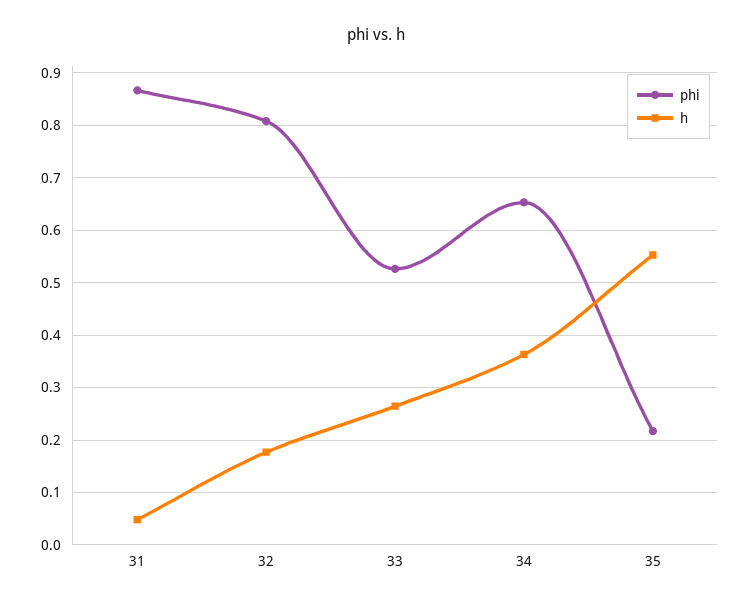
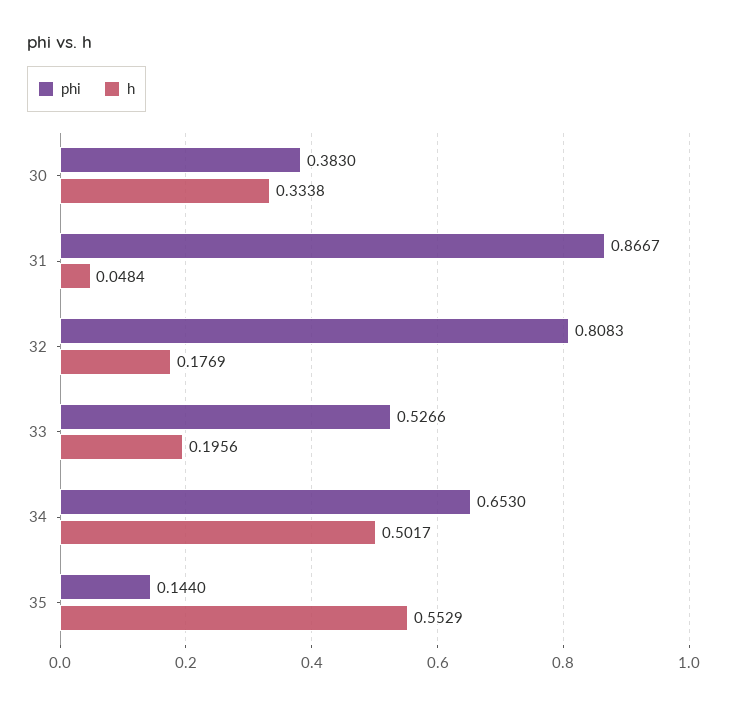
  {
    "phi": {
      "31": 0.8667,
      "32": 0.8083,
      "33": 0.5266,
      "34": 0.653,
-     "35": 0.22
+     "35": 0.144,
+     "30": 0.383
    },
    "h": {
      "31": 0.0484,
      "32": 0.1769,
-     "33": 0.26,
+     "33": 0.1956,
-     "34": 0.36,
+     "34": 0.5017,
-     "35": 0.5529
+     "35": 0.5529,
+     "30": 0.3338
    }
  }

